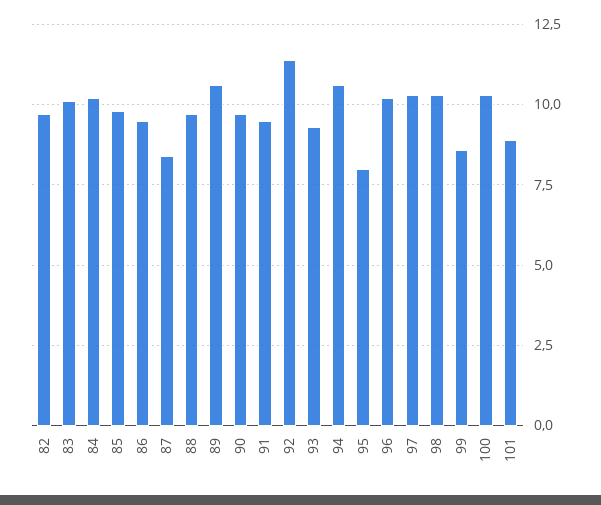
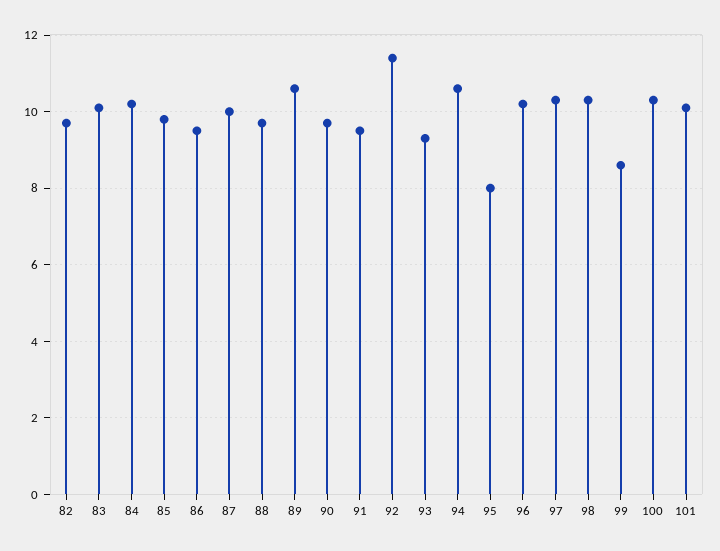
  {
    "82": 9.5,
    "83": 10,
    "84": 10,
    "85": 10,
    "86": 9.5,
-   "87": 8.5,
+   "87": 10,
    "88": 9.5,
    "89": 10.5,
    "90": 9.5,
    "91": 9.5,
    "92": 11.5,
    "93": 9.5,
    "94": 10.5,
    "95": 8,
    "96": 10,
    "97": 10.5,
    "98": 10.5,
    "99": 8.5,
    "100": 10.5,
-   "101": 9
+   "101": 10
  }

